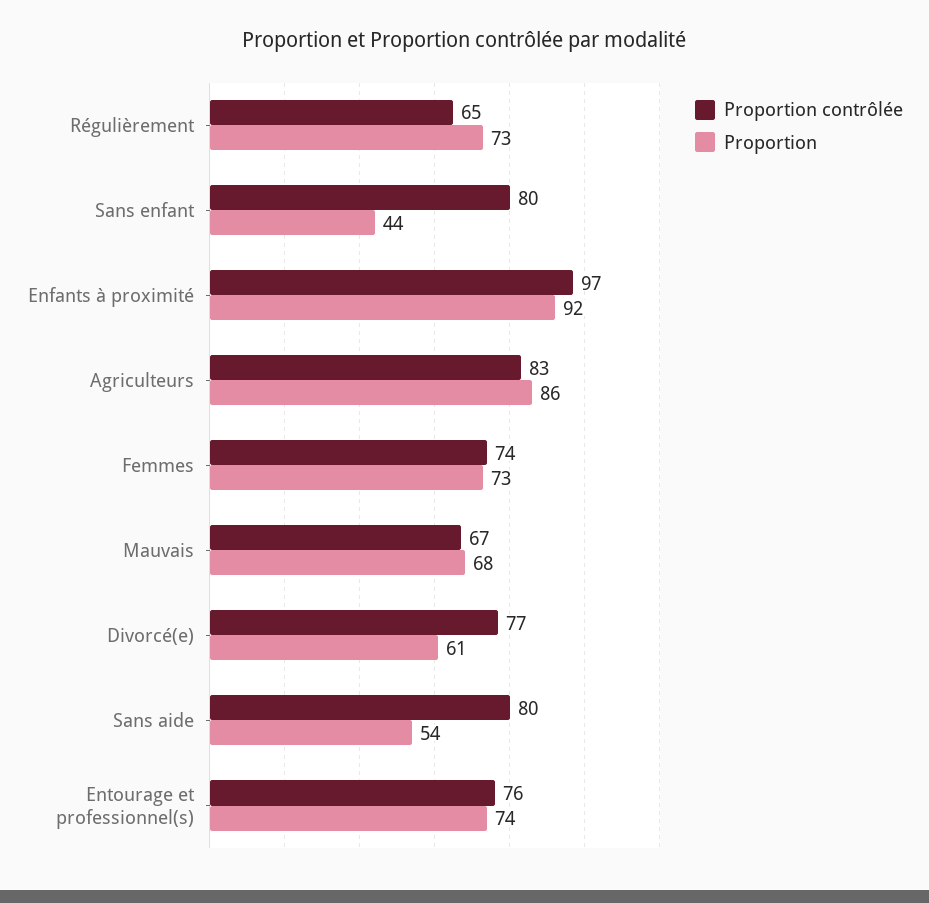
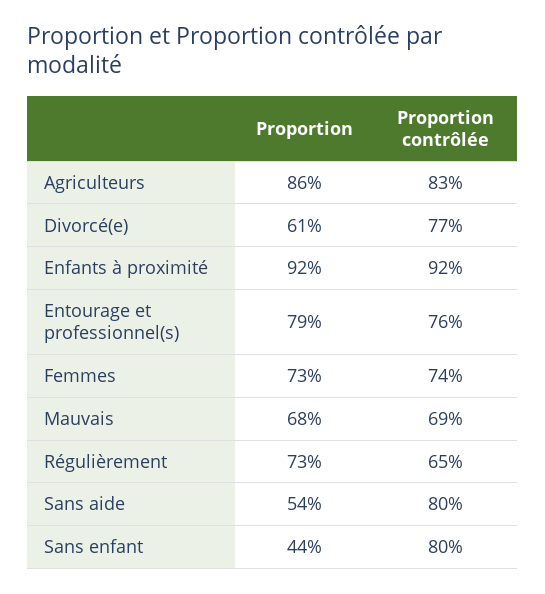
  {
    "Proportion contrôlée": {
      "Régulièrement": 65,
      "Sans enfant": 80,
-     "Enfants à proximité": 97,
+     "Enfants à proximité": 92,
      "Agriculteurs": 83,
      "Femmes": 74,
-     "Mauvais": 67,
+     "Mauvais": 69,
      "Divorcé(e)": 77,
      "Sans aide": 80,
      "Entourage et professionnel(s)": 76
    },
    "Proportion": {
      "Régulièrement": 73,
      "Sans enfant": 44,
      "Enfants à proximité": 92,
      "Agriculteurs": 86,
      "Femmes": 73,
      "Mauvais": 68,
      "Divorcé(e)": 61,
      "Sans aide": 54,
-     "Entourage et professionnel(s)": 74
+     "Entourage et professionnel(s)": 79
    }
  }

